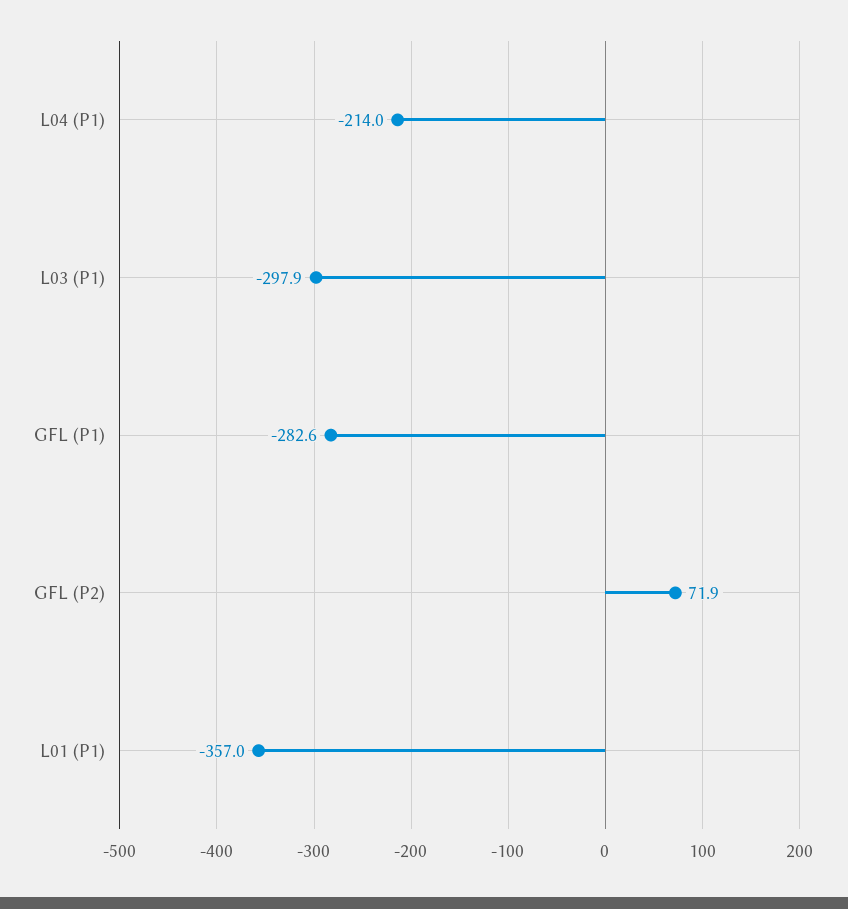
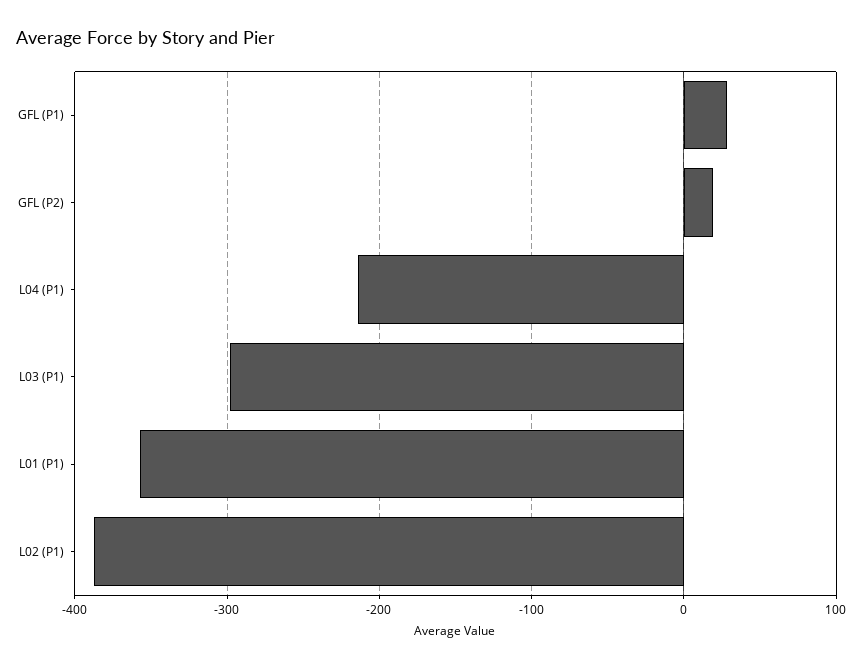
  {
    "L04 (P1)": -214,
    "L03 (P1)": -297.9,
-   "GFL (P1)": -282.6,
+   "GFL (P1)": 30,
-   "GFL (P2)": 71.9,
+   "GFL (P2)": 20,
-   "L01 (P1)": -357
+   "L01 (P1)": -357,
+   "L02 (P1)": -390
  }

